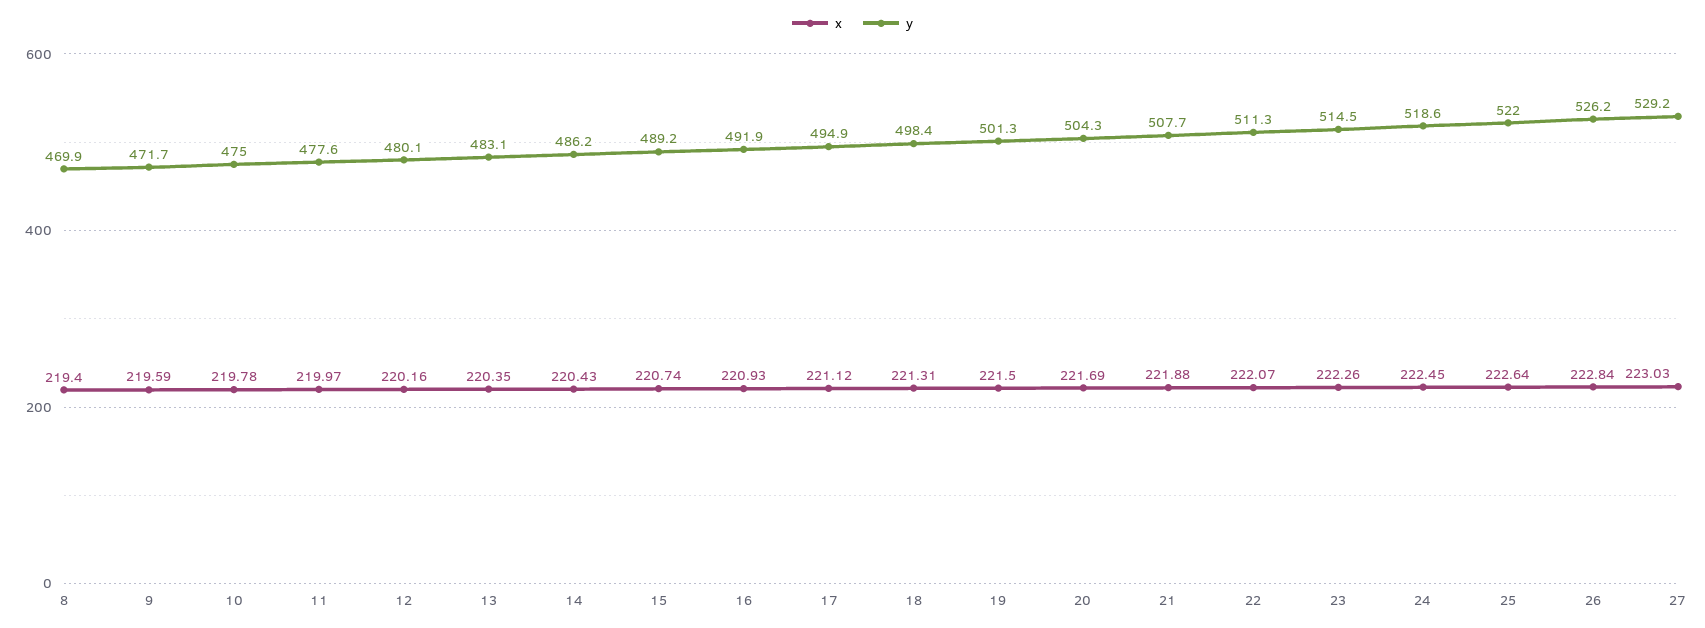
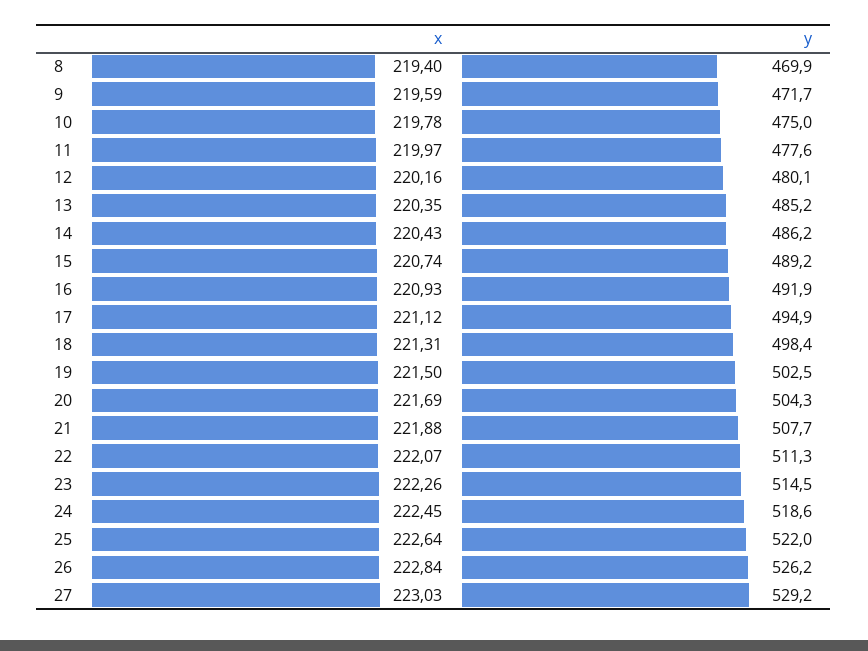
  {
    "x": {
      "8": 219.4,
      "9": 219.59,
      "10": 219.78,
      "11": 219.97,
      "12": 220.16,
      "13": 220.35,
      "14": 220.43,
      "15": 220.74,
      "16": 220.93,
      "17": 221.12,
      "18": 221.31,
      "19": 221.5,
      "20": 221.69,
      "21": 221.88,
      "22": 222.07,
      "23": 222.26,
      "24": 222.45,
      "25": 222.64,
      "26": 222.84,
      "27": 223.03
    },
    "y": {
      "8": 469.9,
      "9": 471.7,
      "10": 475,
      "11": 477.6,
      "12": 480.1,
-     "13": 483.1,
+     "13": 485.2,
      "14": 486.2,
      "15": 489.2,
      "16": 491.9,
      "17": 494.9,
      "18": 498.4,
-     "19": 501.3,
+     "19": 502.5,
      "20": 504.3,
      "21": 507.7,
      "22": 511.3,
      "23": 514.5,
      "24": 518.6,
      "25": 522,
      "26": 526.2,
      "27": 529.2
    }
  }

